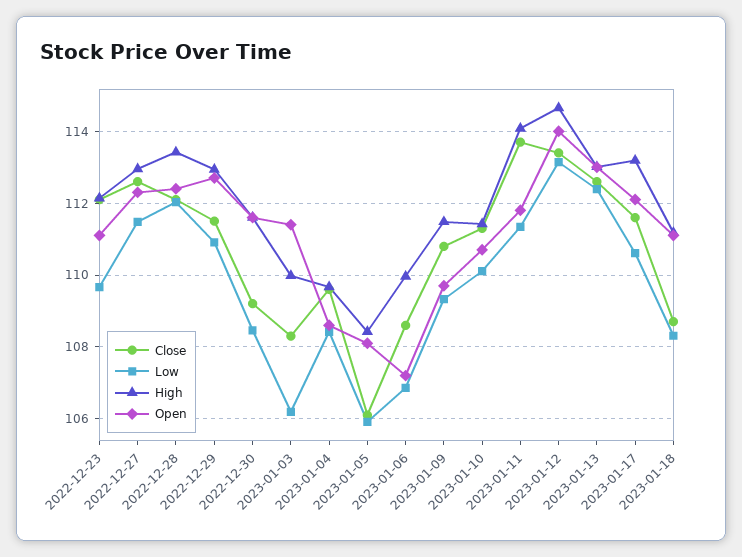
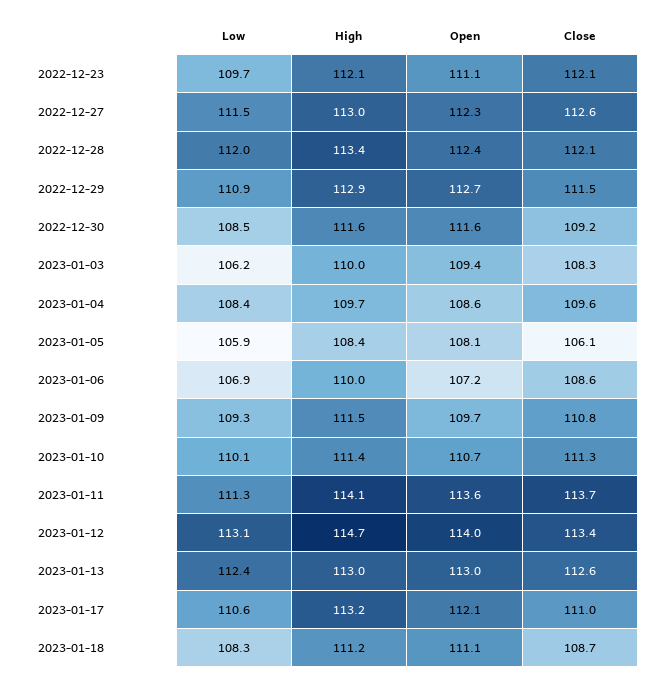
  {
    "Close": {
      "2022-12-23": 112.1,
      "2022-12-27": 112.6,
      "2022-12-28": 112.1,
      "2022-12-29": 111.5,
      "2022-12-30": 109.2,
      "2023-01-03": 108.3,
      "2023-01-04": 109.6,
      "2023-01-05": 106.1,
      "2023-01-06": 108.6,
      "2023-01-09": 110.8,
      "2023-01-10": 111.3,
      "2023-01-11": 113.7,
      "2023-01-12": 113.4,
      "2023-01-13": 112.6,
-     "2023-01-17": 111.6,
+     "2023-01-17": 111,
      "2023-01-18": 108.7
    },
    "Low": {
      "2022-12-23": 109.7,
      "2022-12-27": 111.5,
      "2022-12-28": 112,
      "2022-12-29": 110.9,
      "2022-12-30": 108.5,
      "2023-01-03": 106.2,
      "2023-01-04": 108.4,
      "2023-01-05": 105.9,
      "2023-01-06": 106.9,
      "2023-01-09": 109.3,
      "2023-01-10": 110.1,
      "2023-01-11": 111.3,
      "2023-01-12": 113.1,
      "2023-01-13": 112.4,
      "2023-01-17": 110.6,
      "2023-01-18": 108.3
    },
    "High": {
      "2022-12-23": 112.1,
      "2022-12-27": 113,
      "2022-12-28": 113.4,
      "2022-12-29": 112.9,
      "2022-12-30": 111.6,
      "2023-01-03": 110,
      "2023-01-04": 109.7,
      "2023-01-05": 108.4,
      "2023-01-06": 110,
      "2023-01-09": 111.5,
      "2023-01-10": 111.4,
      "2023-01-11": 114.1,
      "2023-01-12": 114.7,
      "2023-01-13": 113,
      "2023-01-17": 113.2,
      "2023-01-18": 111.2
    },
    "Open": {
      "2022-12-23": 111.1,
      "2022-12-27": 112.3,
      "2022-12-28": 112.4,
      "2022-12-29": 112.7,
      "2022-12-30": 111.6,
-     "2023-01-03": 111.4,
+     "2023-01-03": 109.4,
      "2023-01-04": 108.6,
      "2023-01-05": 108.1,
      "2023-01-06": 107.2,
      "2023-01-09": 109.7,
      "2023-01-10": 110.7,
-     "2023-01-11": 111.8,
+     "2023-01-11": 113.6,
      "2023-01-12": 114,
      "2023-01-13": 113,
      "2023-01-17": 112.1,
      "2023-01-18": 111.1
    }
  }

